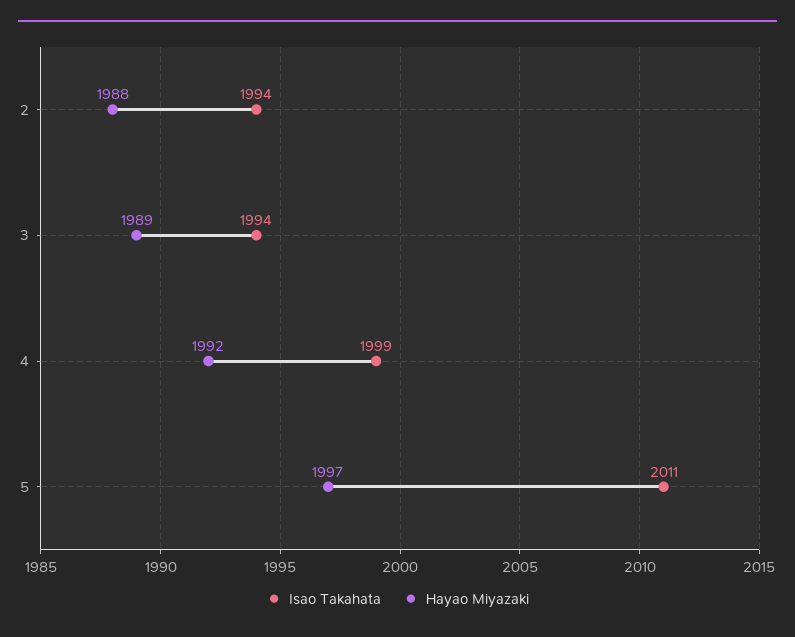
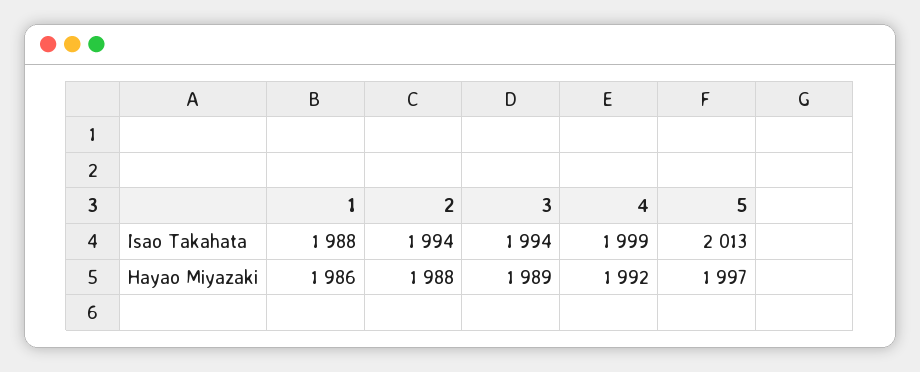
  {
    "Isao Takahata": {
      "2": 1994,
      "3": 1994,
      "4": 1999,
-     "5": 2011
+     "5": 2013,
+     "1": 1988
    },
    "Hayao Miyazaki": {
      "2": 1988,
      "3": 1989,
      "4": 1992,
-     "5": 1997
+     "5": 1997,
+     "1": 1986
    }
  }

